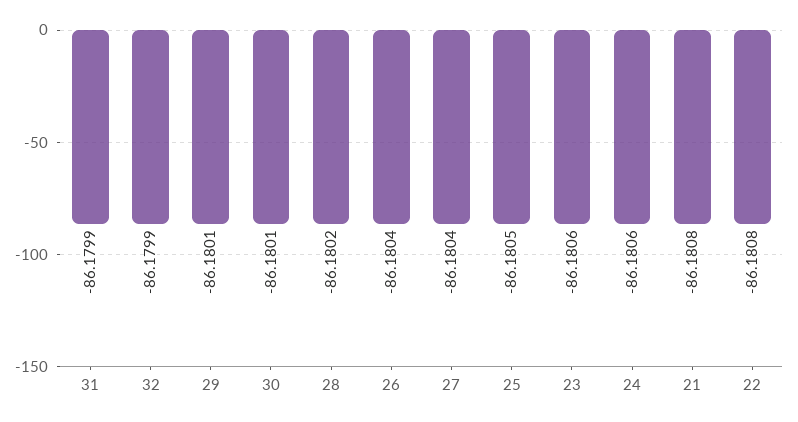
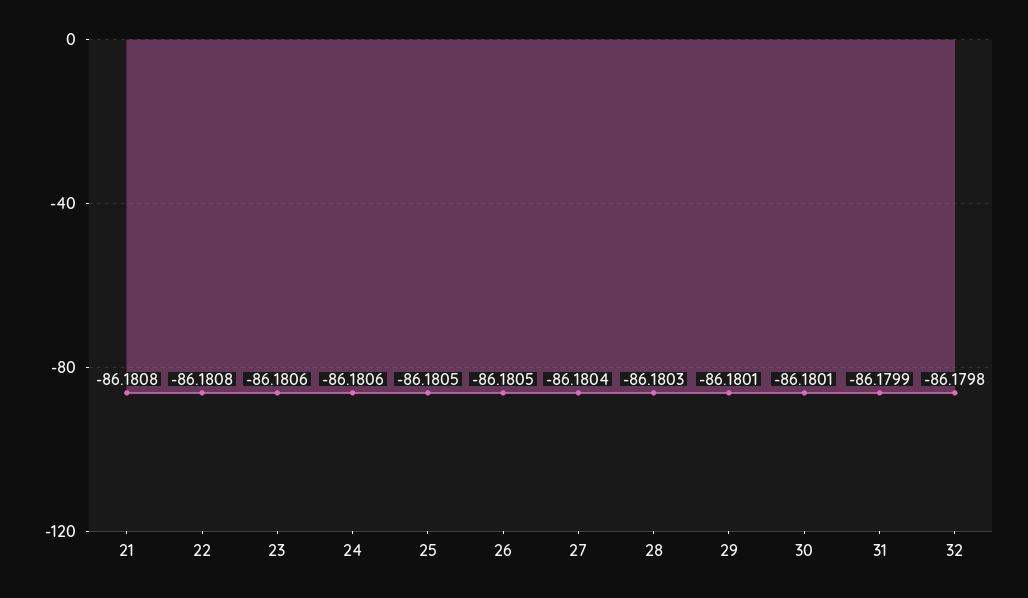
  {
    "31": -86.1799,
-   "32": -86.1799,
+   "32": -86.1798,
    "29": -86.1801,
    "30": -86.1801,
-   "28": -86.1802,
+   "28": -86.1803,
-   "26": -86.1804,
+   "26": -86.1805,
    "27": -86.1804,
    "25": -86.1805,
    "23": -86.1806,
    "24": -86.1806,
    "21": -86.1808,
    "22": -86.1808
  }

